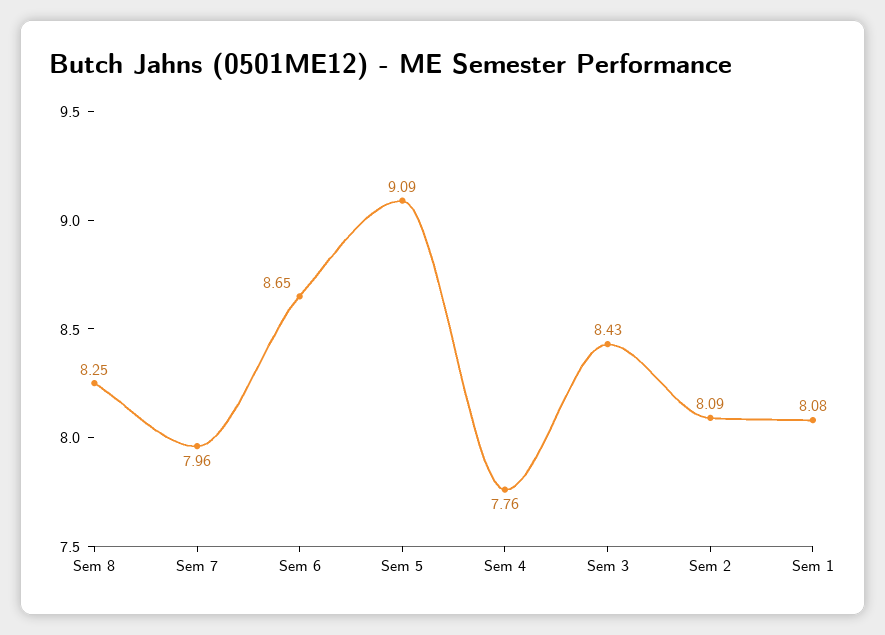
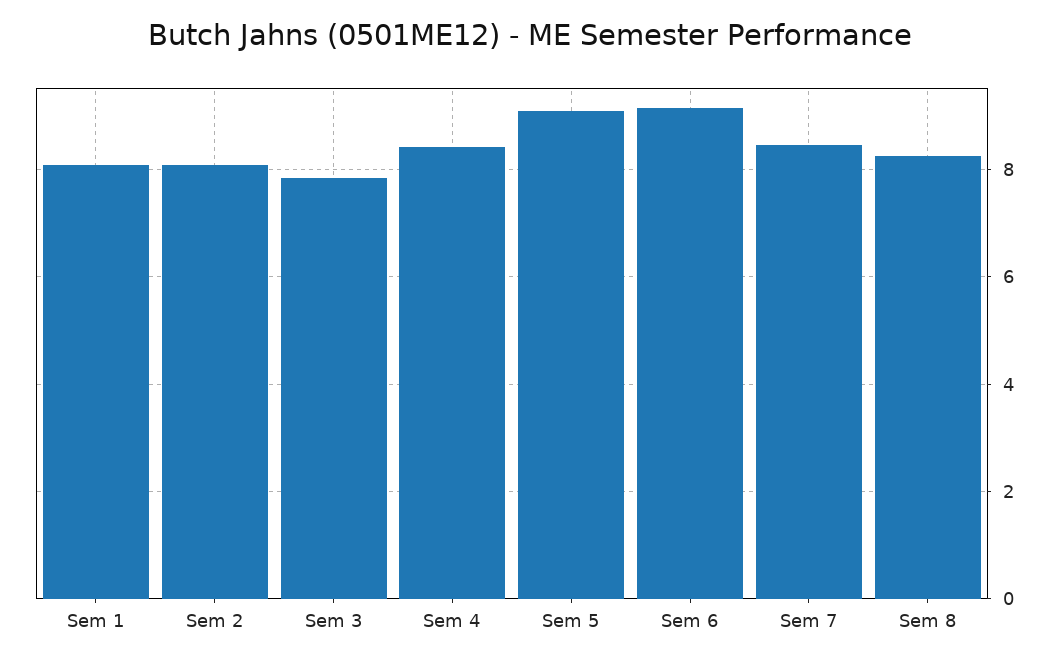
  {
    "Sem 8": 8.25,
-   "Sem 7": 7.96,
+   "Sem 7": 8.4,
-   "Sem 6": 8.65,
+   "Sem 6": 9.2,
    "Sem 5": 9.09,
-   "Sem 4": 7.76,
+   "Sem 4": 8.4,
-   "Sem 3": 8.43,
+   "Sem 3": 7.8,
    "Sem 2": 8.09,
    "Sem 1": 8.08
  }

